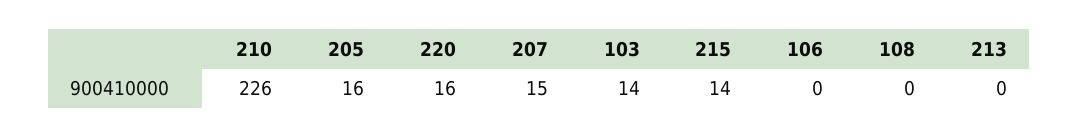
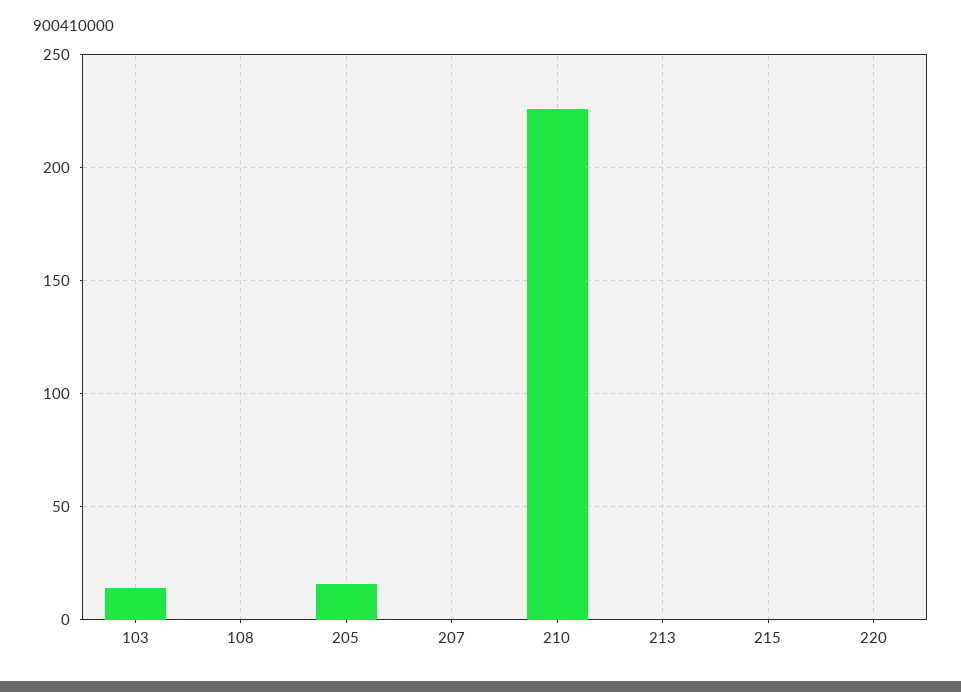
  {
    "210": 226,
    "205": 16,
-   "220": 16,
+   "220": 0,
-   "207": 15,
+   "207": 0,
    "103": 14,
-   "215": 14,
+   "215": 0,
-   "106": 0,
    "108": 0,
    "213": 0
  }

